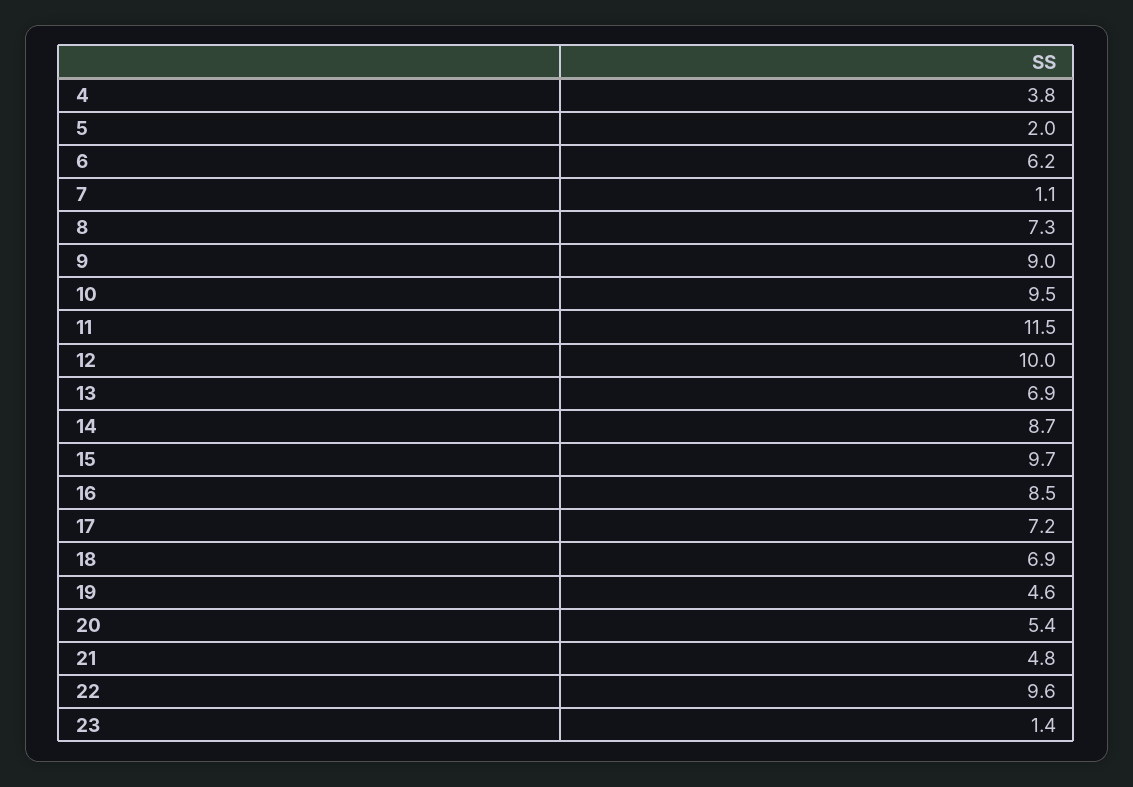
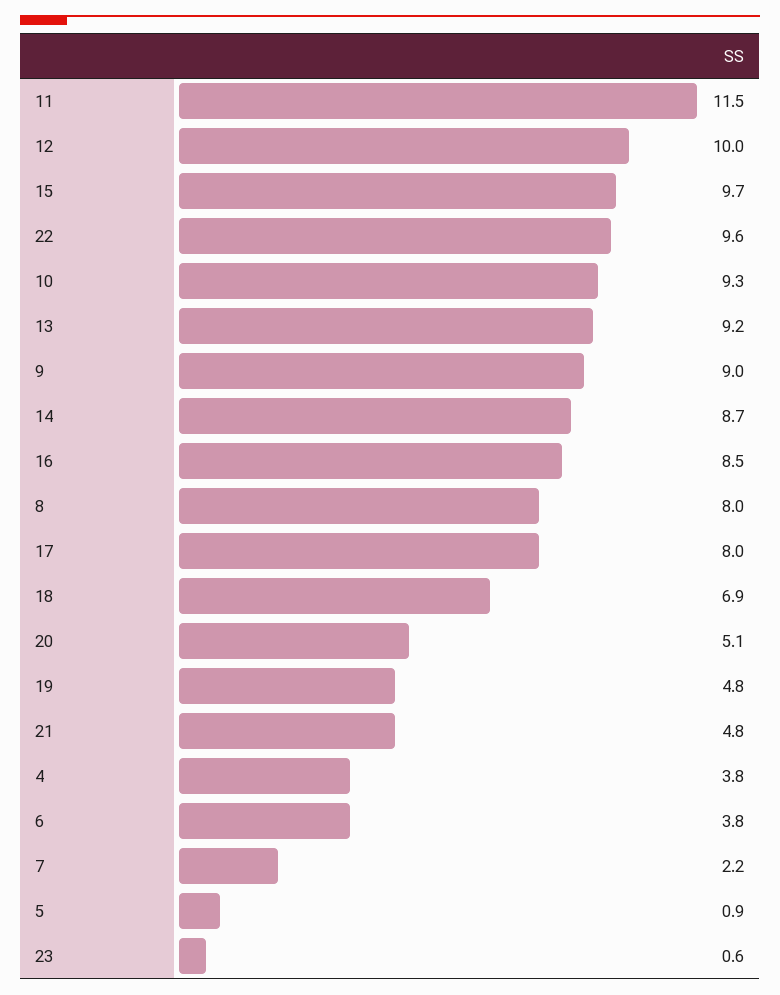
  {
    "4": 3.8,
-   "5": 2,
+   "5": 0.9,
-   "6": 6.2,
+   "6": 3.8,
-   "7": 1.1,
+   "7": 2.2,
-   "8": 7.3,
+   "8": 8,
    "9": 9,
-   "10": 9.5,
+   "10": 9.3,
    "11": 11.5,
    "12": 10,
-   "13": 6.9,
+   "13": 9.2,
    "14": 8.7,
    "15": 9.7,
    "16": 8.5,
-   "17": 7.2,
+   "17": 8,
    "18": 6.9,
-   "19": 4.6,
+   "19": 4.8,
-   "20": 5.4,
+   "20": 5.1,
    "21": 4.8,
    "22": 9.6,
-   "23": 1.4
+   "23": 0.6
  }

